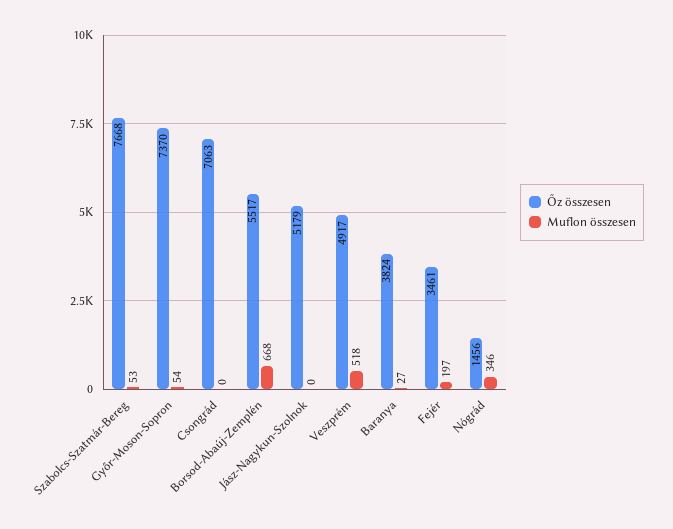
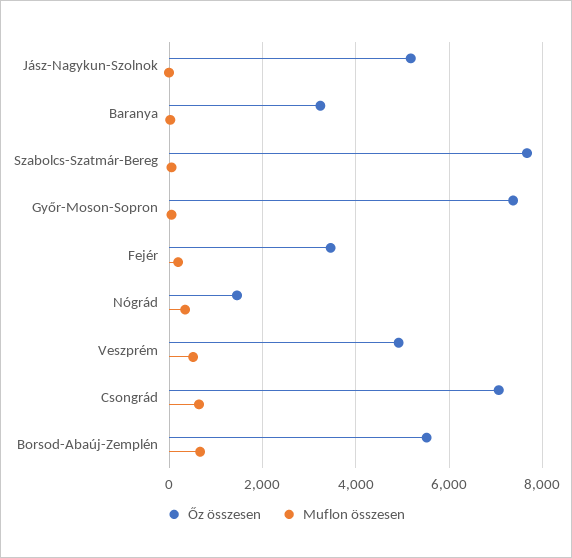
  {
    "Őz összesen": {
      "Szabolcs-Szatmár-Bereg": 7668,
      "Győr-Moson-Sopron": 7370,
      "Csongrád": 7063,
      "Borsod-Abaúj-Zemplén": 5517,
      "Jász-Nagykun-Szolnok": 5179,
      "Veszprém": 4917,
-     "Baranya": 3824,
+     "Baranya": 3200,
      "Fejér": 3461,
      "Nógrád": 1456
    },
    "Muflon összesen": {
      "Szabolcs-Szatmár-Bereg": 53,
      "Győr-Moson-Sopron": 54,
-     "Csongrád": 0,
+     "Csongrád": 600,
      "Borsod-Abaúj-Zemplén": 668,
      "Jász-Nagykun-Szolnok": 0,
      "Veszprém": 518,
      "Baranya": 27,
      "Fejér": 197,
      "Nógrád": 346
    }
  }

